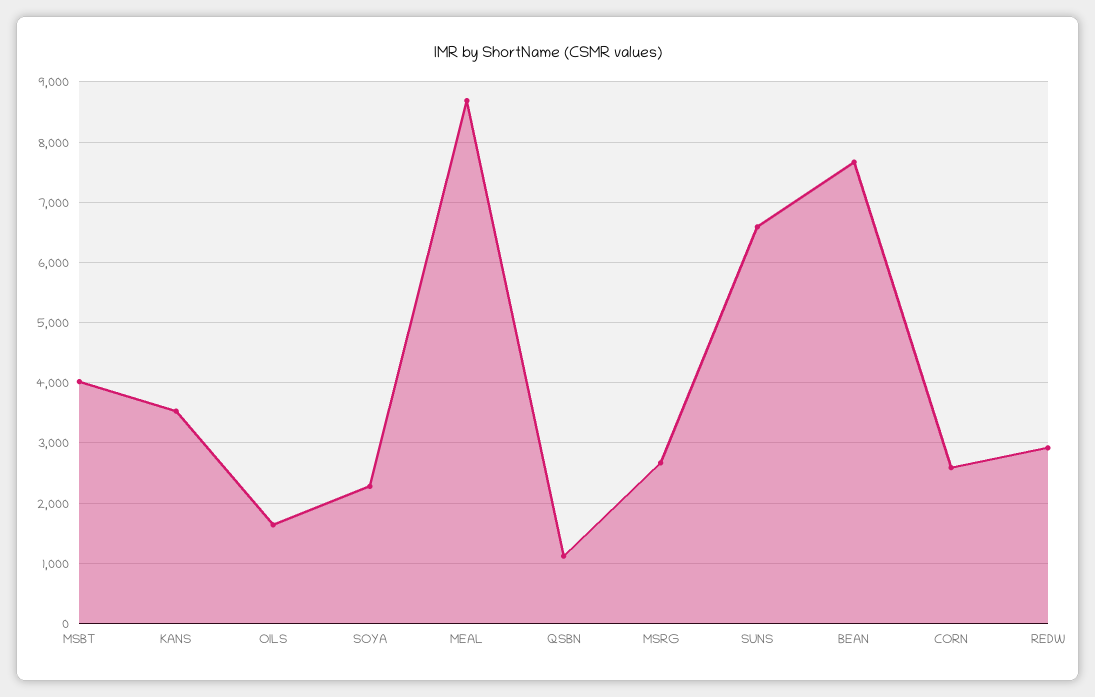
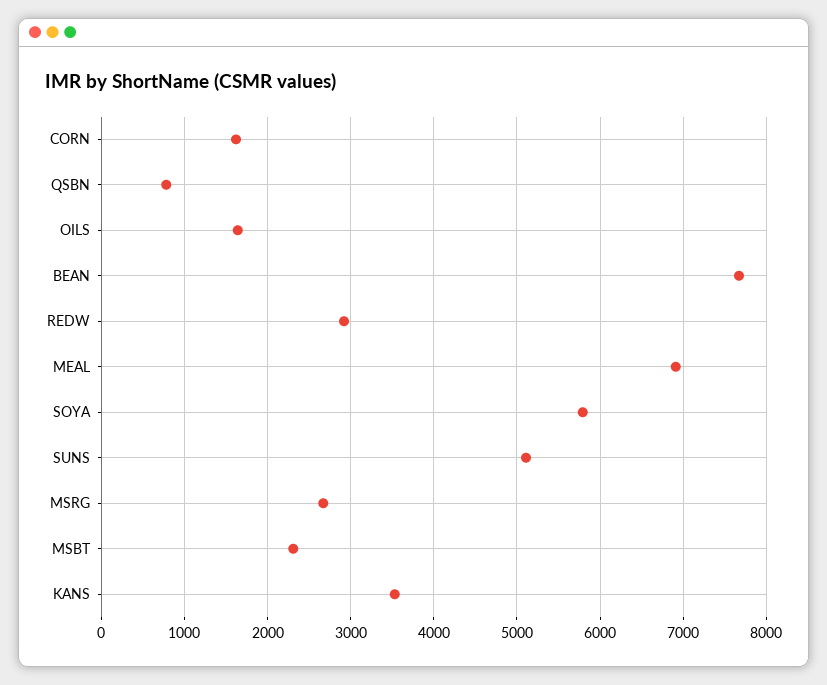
  {
-   "MSBT": 4000,
+   "MSBT": 2300,
    "KANS": 3500,
    "OILS": 1600,
-   "SOYA": 2300,
+   "SOYA": 5800,
-   "MEAL": 8700,
+   "MEAL": 6900,
-   "QSBN": 1100,
+   "QSBN": 800,
    "MSRG": 2700,
-   "SUNS": 6600,
+   "SUNS": 5100,
    "BEAN": 7700,
-   "CORN": 2600,
+   "CORN": 1600,
    "REDW": 2900
  }

